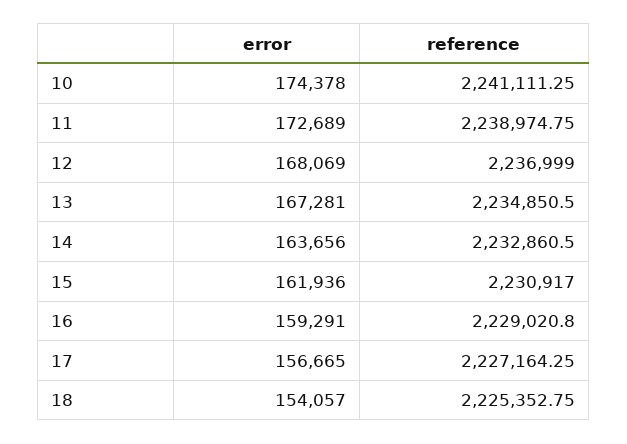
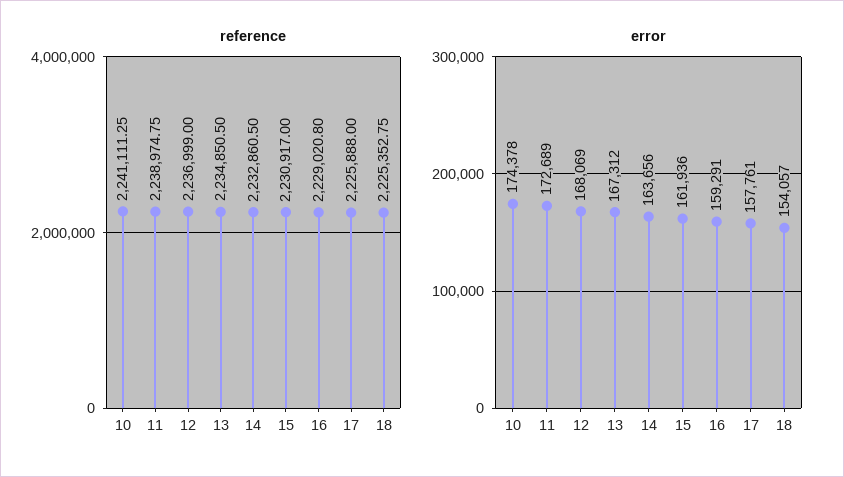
  {
    "error": {
      "10": 174378,
      "11": 172689,
      "12": 168069,
-     "13": 167281,
+     "13": 167312,
      "14": 163656,
      "15": 161936,
      "16": 159291,
-     "17": 156665,
+     "17": 157761,
      "18": 154057
    },
    "reference": {
      "10": 2241111.25,
      "11": 2238974.75,
      "12": 2236999,
      "13": 2234850.5,
      "14": 2232860.5,
      "15": 2230917,
      "16": 2229020.8,
-     "17": 2227164.25,
+     "17": 2225888,
      "18": 2225352.75
    }
  }

